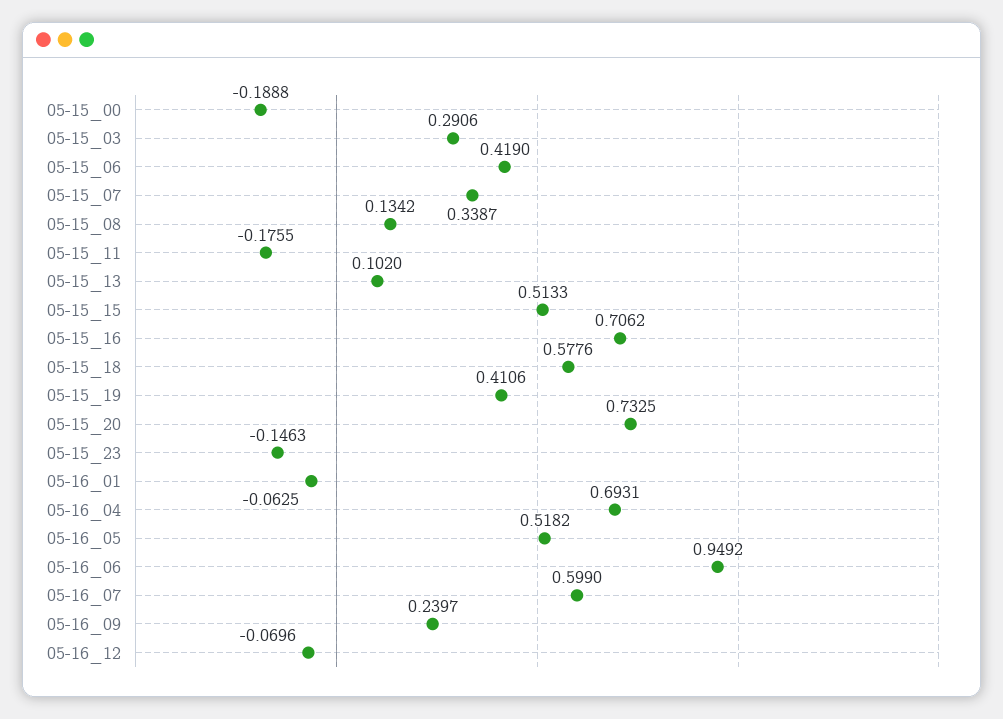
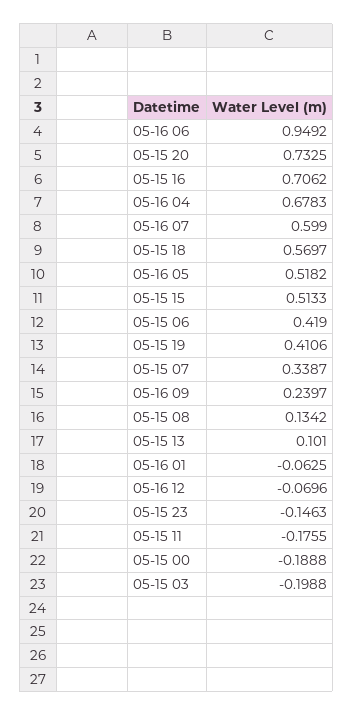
  {
    "05-15_00": -0.1888,
-   "05-15_03": 0.2906,
+   "05-15_03": -0.1988,
    "05-15_06": 0.419,
    "05-15_07": 0.3387,
    "05-15_08": 0.1342,
    "05-15_11": -0.1755,
-   "05-15_13": 0.102,
+   "05-15_13": 0.101,
    "05-15_15": 0.5133,
    "05-15_16": 0.7062,
-   "05-15_18": 0.5776,
+   "05-15_18": 0.5697,
    "05-15_19": 0.4106,
    "05-15_20": 0.7325,
    "05-15_23": -0.1463,
    "05-16_01": -0.0625,
-   "05-16_04": 0.6931,
+   "05-16_04": 0.6783,
    "05-16_05": 0.5182,
    "05-16_06": 0.9492,
    "05-16_07": 0.599,
    "05-16_09": 0.2397,
    "05-16_12": -0.0696
  }

